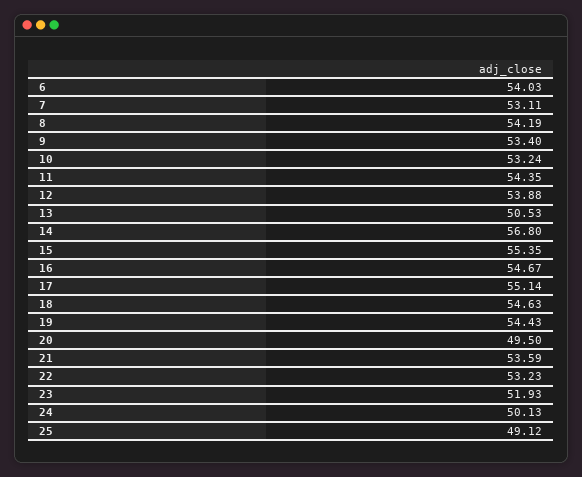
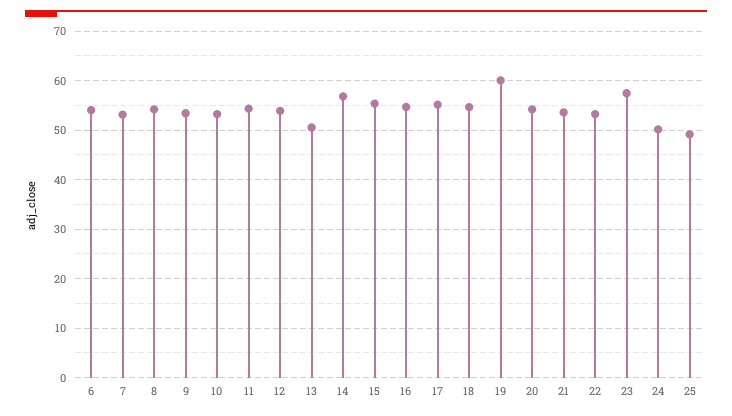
  {
    "6": 54.03,
    "7": 53.11,
    "8": 54.19,
    "9": 53.4,
    "10": 53.24,
    "11": 54.35,
    "12": 53.88,
    "13": 50.53,
    "14": 56.8,
    "15": 55.35,
    "16": 54.67,
    "17": 55.14,
    "18": 54.63,
-   "19": 54.43,
+   "19": 60,
-   "20": 49.5,
+   "20": 54,
    "21": 53.59,
    "22": 53.23,
-   "23": 51.93,
+   "23": 58,
    "24": 50.13,
    "25": 49.12
  }

